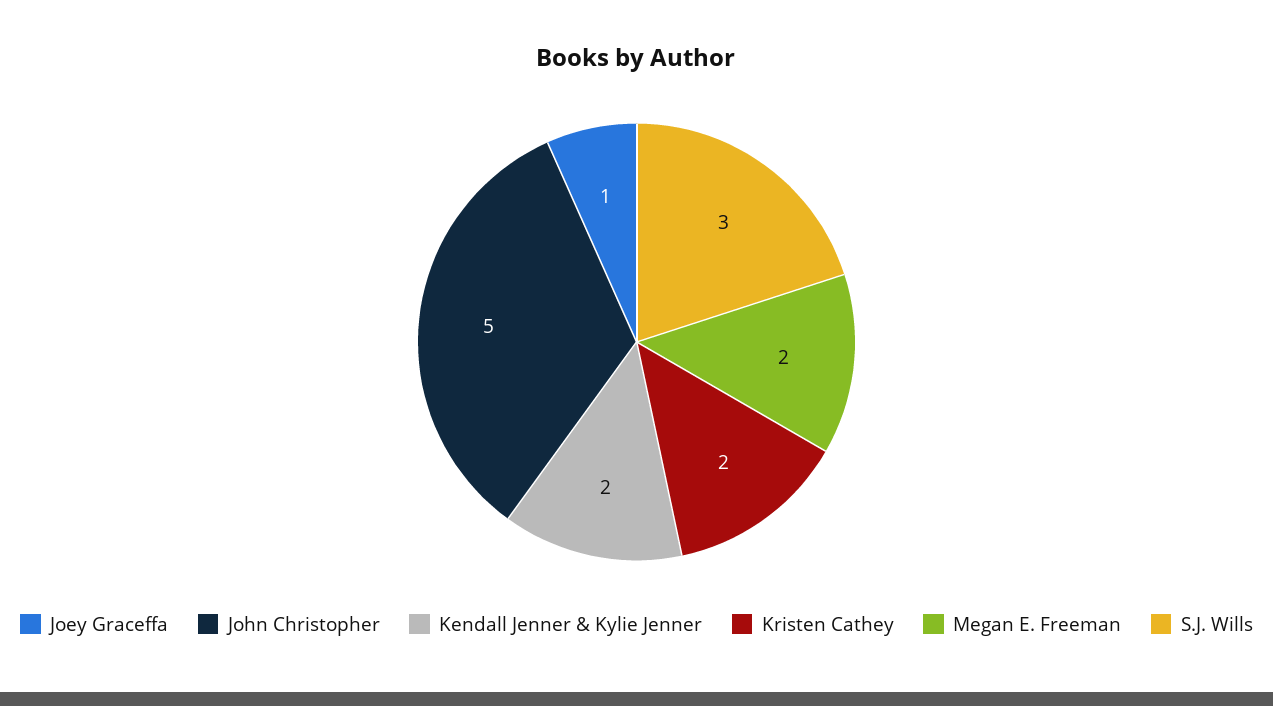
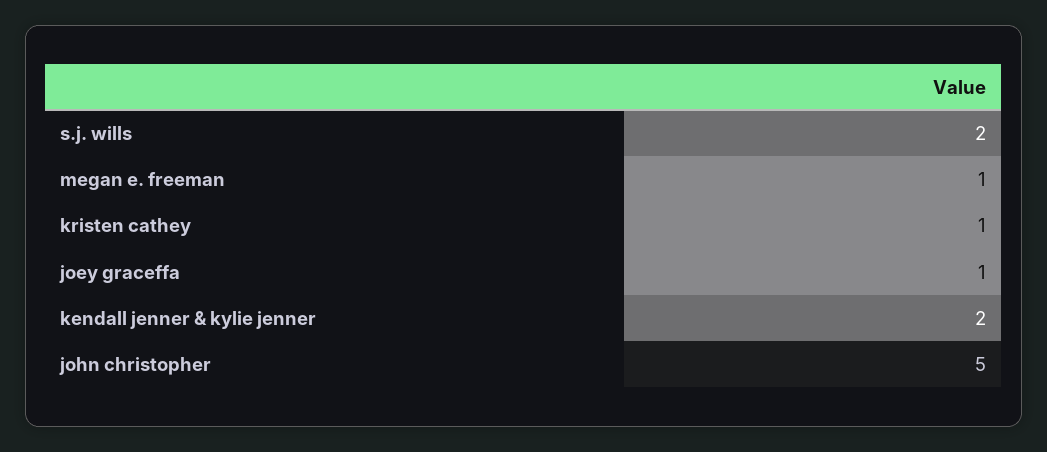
  {
    "Joey Graceffa": 1,
    "John Christopher": 5,
    "Kendall Jenner & Kylie Jenner": 2,
-   "Kristen Cathey": 2,
+   "Kristen Cathey": 1,
-   "Megan E. Freeman": 2,
+   "Megan E. Freeman": 1,
-   "S.J. Wills": 3
+   "S.J. Wills": 2
  }

